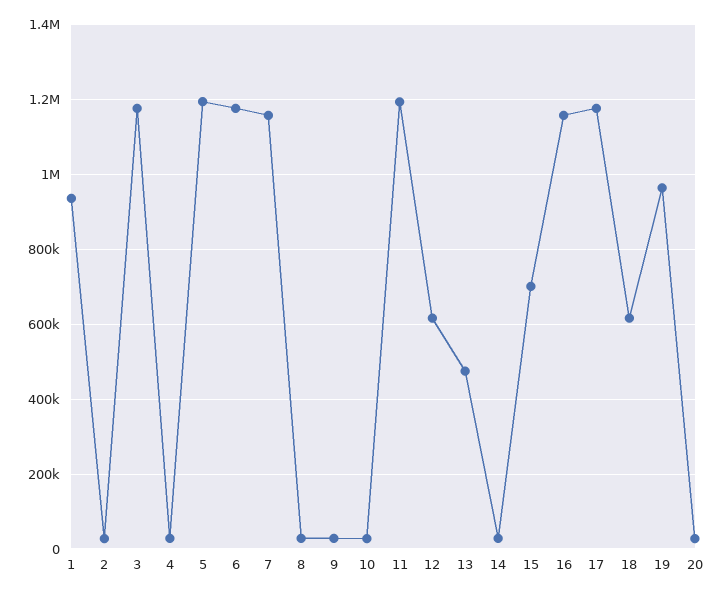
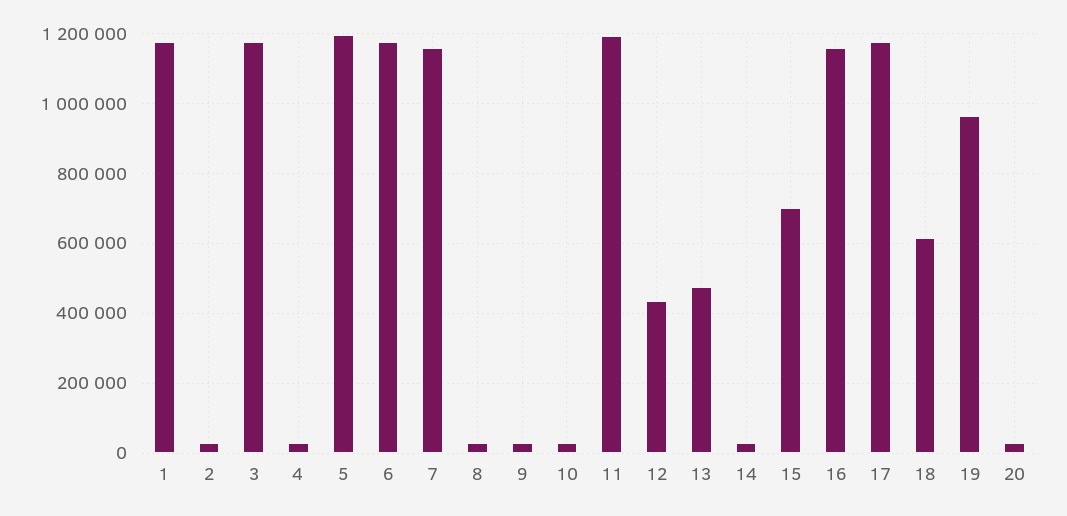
  {
-   "1": 940000,
+   "1": 1180000,
    "2": 20000,
    "3": 1180000,
    "4": 20000,
    "5": 1200000,
    "6": 1180000,
    "7": 1160000,
    "8": 20000,
    "9": 20000,
    "10": 20000,
    "11": 1200000,
-   "12": 620000,
+   "12": 440000,
    "13": 480000,
    "14": 20000,
    "15": 700000,
    "16": 1160000,
    "17": 1180000,
    "18": 620000,
    "19": 960000,
    "20": 20000
  }

